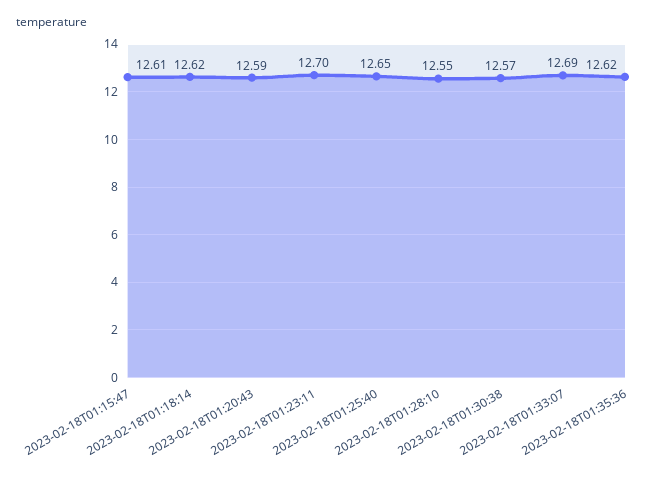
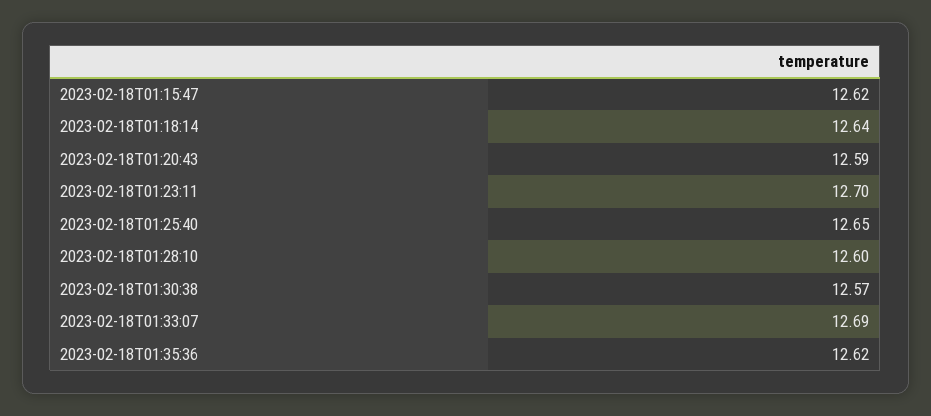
  {
-   "2023-02-18T01:15:47": 12.61,
+   "2023-02-18T01:15:47": 12.62,
-   "2023-02-18T01:18:14": 12.62,
+   "2023-02-18T01:18:14": 12.64,
    "2023-02-18T01:20:43": 12.59,
    "2023-02-18T01:23:11": 12.7,
    "2023-02-18T01:25:40": 12.65,
-   "2023-02-18T01:28:10": 12.55,
+   "2023-02-18T01:28:10": 12.6,
    "2023-02-18T01:30:38": 12.57,
    "2023-02-18T01:33:07": 12.69,
    "2023-02-18T01:35:36": 12.62
  }

